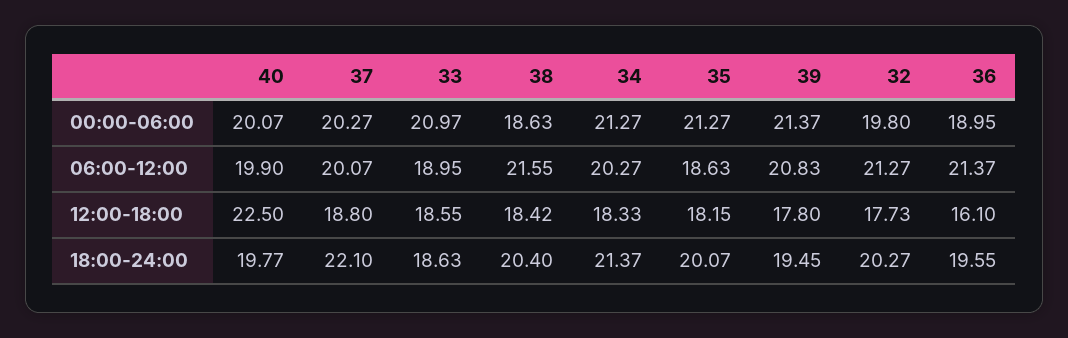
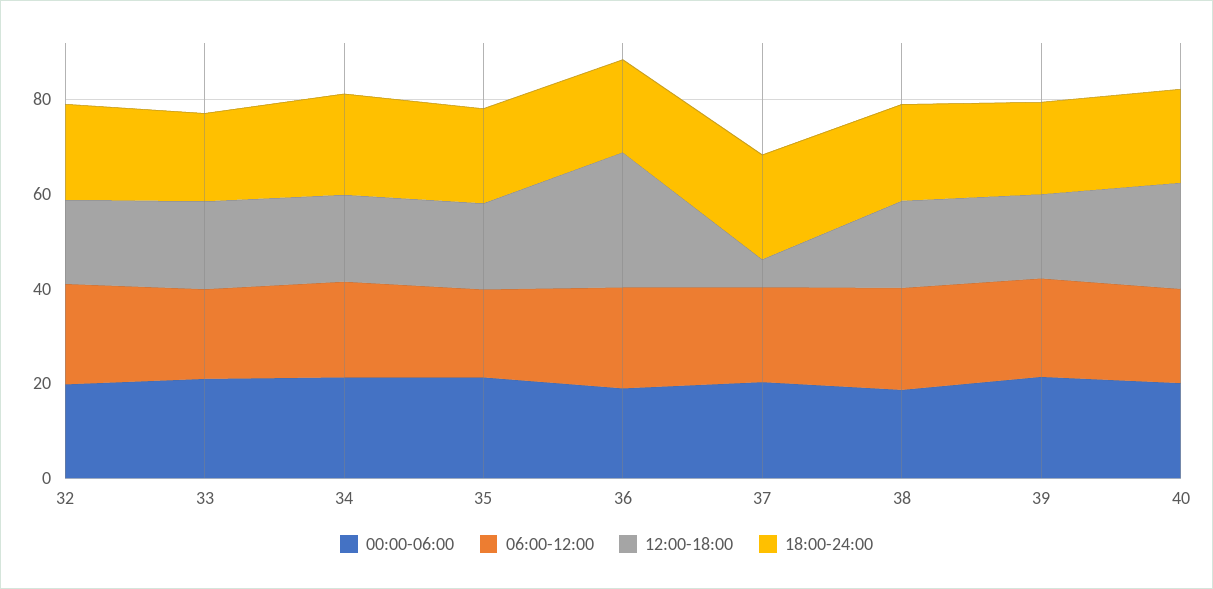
  {
    "00:00-06:00": {
      "40": 20.07,
      "37": 20.27,
      "33": 20.97,
      "38": 18.63,
      "34": 21.27,
      "35": 21.27,
      "39": 21.37,
      "32": 19.8,
      "36": 18.95
    },
    "06:00-12:00": {
      "40": 19.9,
      "37": 20.07,
      "33": 18.95,
      "38": 21.55,
      "34": 20.27,
      "35": 18.63,
      "39": 20.83,
      "32": 21.27,
      "36": 21.37
    },
    "12:00-18:00": {
      "40": 22.5,
-     "37": 18.8,
+     "37": 5,
      "33": 18.55,
      "38": 18.42,
      "34": 18.33,
      "35": 18.15,
      "39": 17.8,
      "32": 17.73,
-     "36": 16.1
+     "36": 30
    },
    "18:00-24:00": {
      "40": 19.77,
      "37": 22.1,
      "33": 18.63,
      "38": 20.4,
      "34": 21.37,
      "35": 20.07,
      "39": 19.45,
      "32": 20.27,
      "36": 19.55
    }
  }

